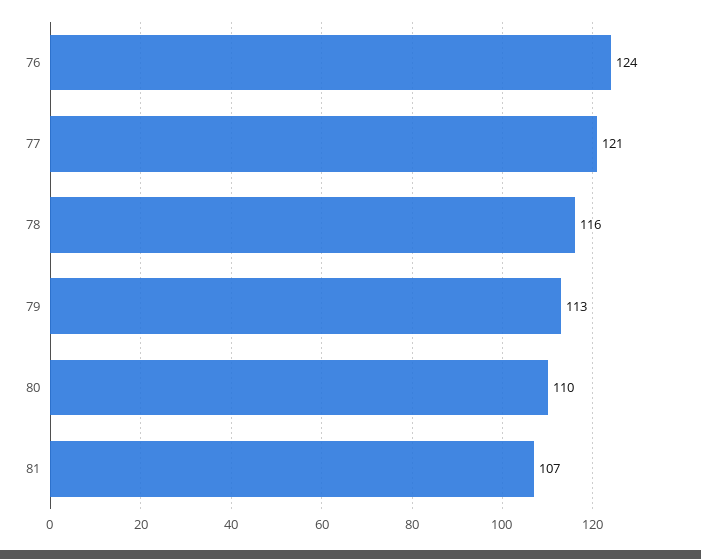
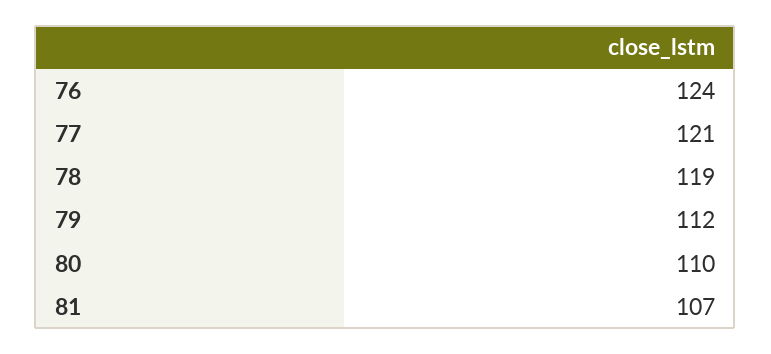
  {
    "76": 124,
    "77": 121,
-   "78": 116,
+   "78": 119,
-   "79": 113,
+   "79": 112,
    "80": 110,
    "81": 107
  }

